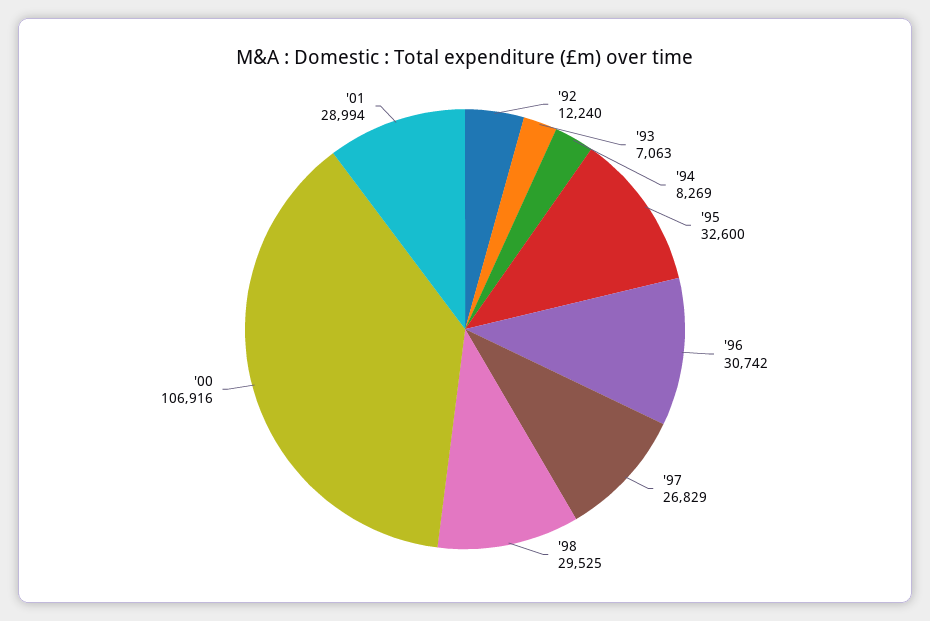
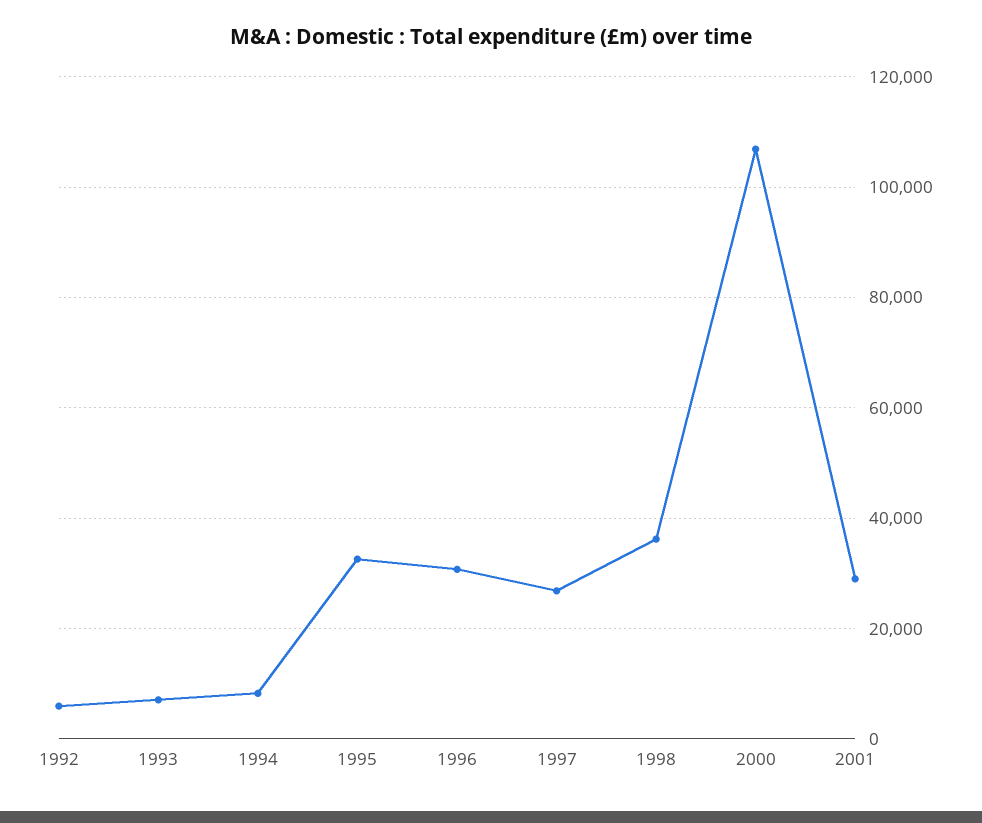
  {
-   "'92": 12240,
+   "'92": 6000,
    "'93": 7063,
    "'94": 8269,
    "'95": 32600,
    "'96": 30742,
    "'97": 26829,
-   "'98": 29525,
+   "'98": 36000,
    "'00": 106916,
    "'01": 28994
  }

